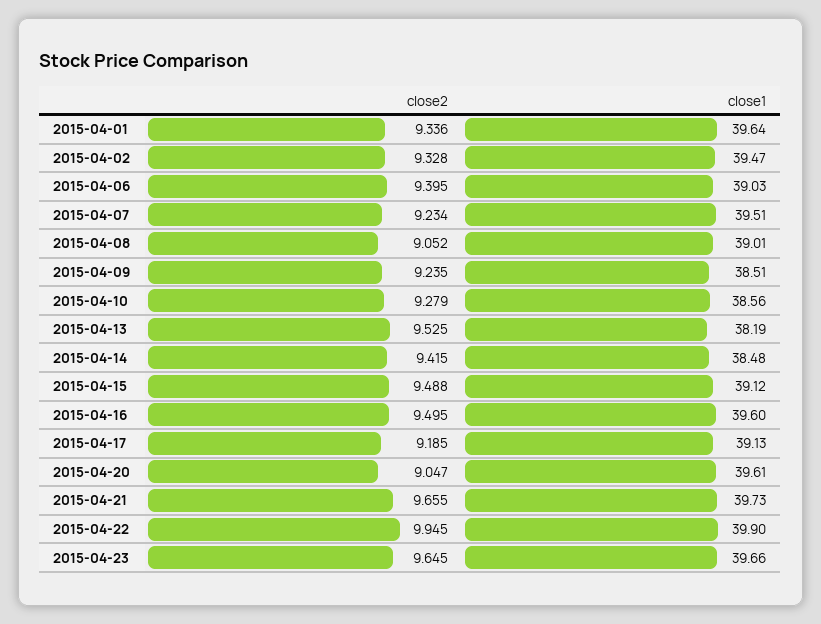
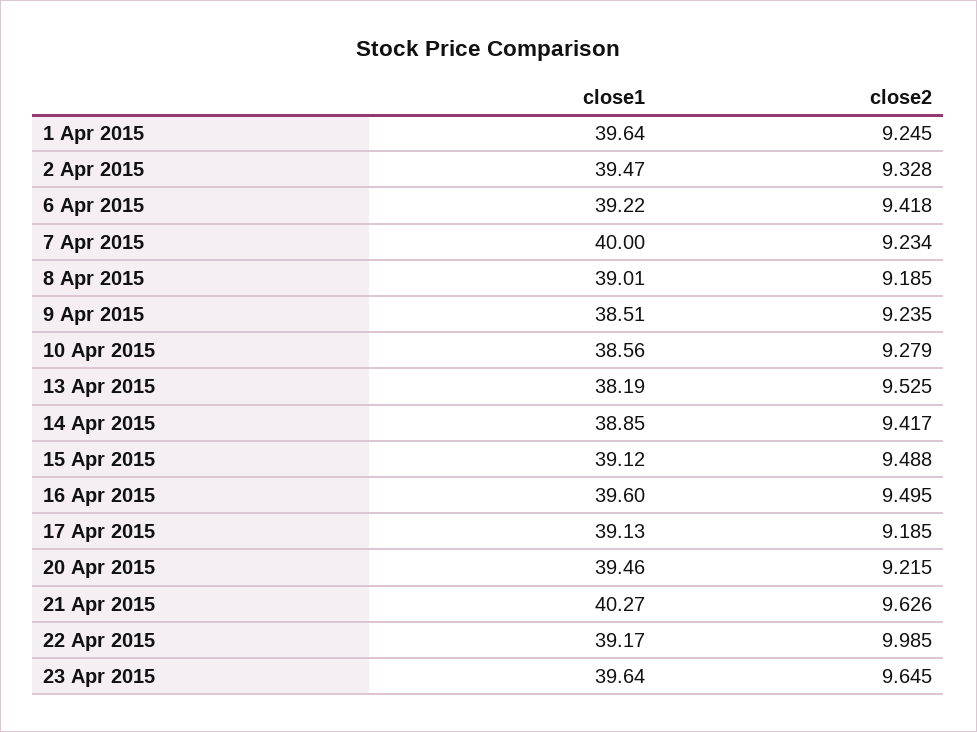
  {
    "close2": {
-     "2015-04-01": 9.336,
+     "2015-04-01": 9.245,
      "2015-04-02": 9.328,
-     "2015-04-06": 9.395,
+     "2015-04-06": 9.418,
      "2015-04-07": 9.234,
-     "2015-04-08": 9.052,
+     "2015-04-08": 9.185,
      "2015-04-09": 9.235,
      "2015-04-10": 9.279,
      "2015-04-13": 9.525,
-     "2015-04-14": 9.415,
+     "2015-04-14": 9.417,
      "2015-04-15": 9.488,
      "2015-04-16": 9.495,
      "2015-04-17": 9.185,
-     "2015-04-20": 9.047,
+     "2015-04-20": 9.215,
-     "2015-04-21": 9.655,
+     "2015-04-21": 9.626,
-     "2015-04-22": 9.945,
+     "2015-04-22": 9.985,
      "2015-04-23": 9.645
    },
    "close1": {
      "2015-04-01": 39.64,
      "2015-04-02": 39.47,
-     "2015-04-06": 39.03,
+     "2015-04-06": 39.22,
-     "2015-04-07": 39.51,
+     "2015-04-07": 40,
      "2015-04-08": 39.01,
      "2015-04-09": 38.51,
      "2015-04-10": 38.56,
      "2015-04-13": 38.19,
-     "2015-04-14": 38.48,
+     "2015-04-14": 38.85,
      "2015-04-15": 39.12,
      "2015-04-16": 39.6,
      "2015-04-17": 39.13,
-     "2015-04-20": 39.61,
+     "2015-04-20": 39.46,
-     "2015-04-21": 39.73,
+     "2015-04-21": 40.27,
-     "2015-04-22": 39.9,
+     "2015-04-22": 39.17,
-     "2015-04-23": 39.66
+     "2015-04-23": 39.64
    }
  }

